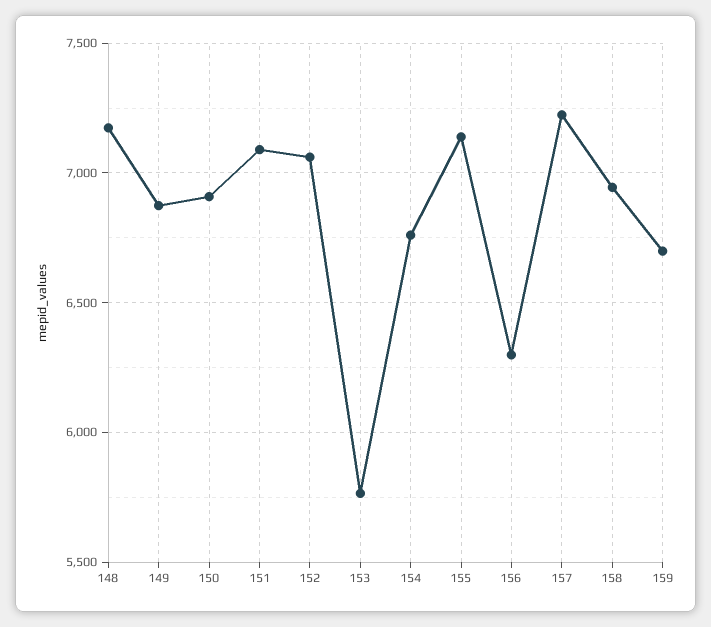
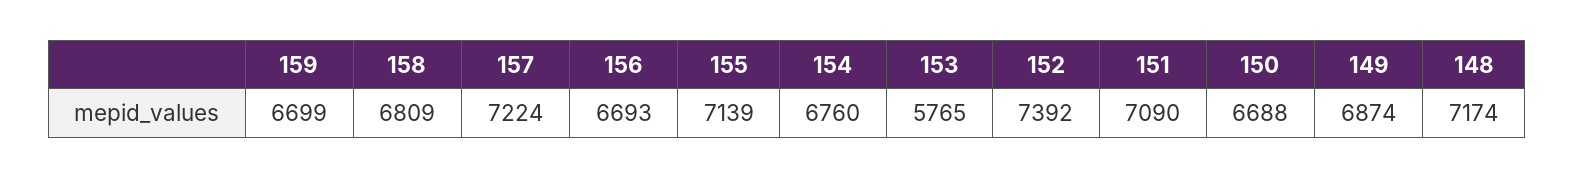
  {
    "148": 7174,
    "149": 6874,
-   "150": 6900,
+   "150": 6688,
    "151": 7090,
-   "152": 7050,
+   "152": 7392,
    "153": 5765,
    "154": 6760,
    "155": 7139,
-   "156": 6300,
+   "156": 6693,
    "157": 7224,
-   "158": 6950,
+   "158": 6809,
    "159": 6699
  }

